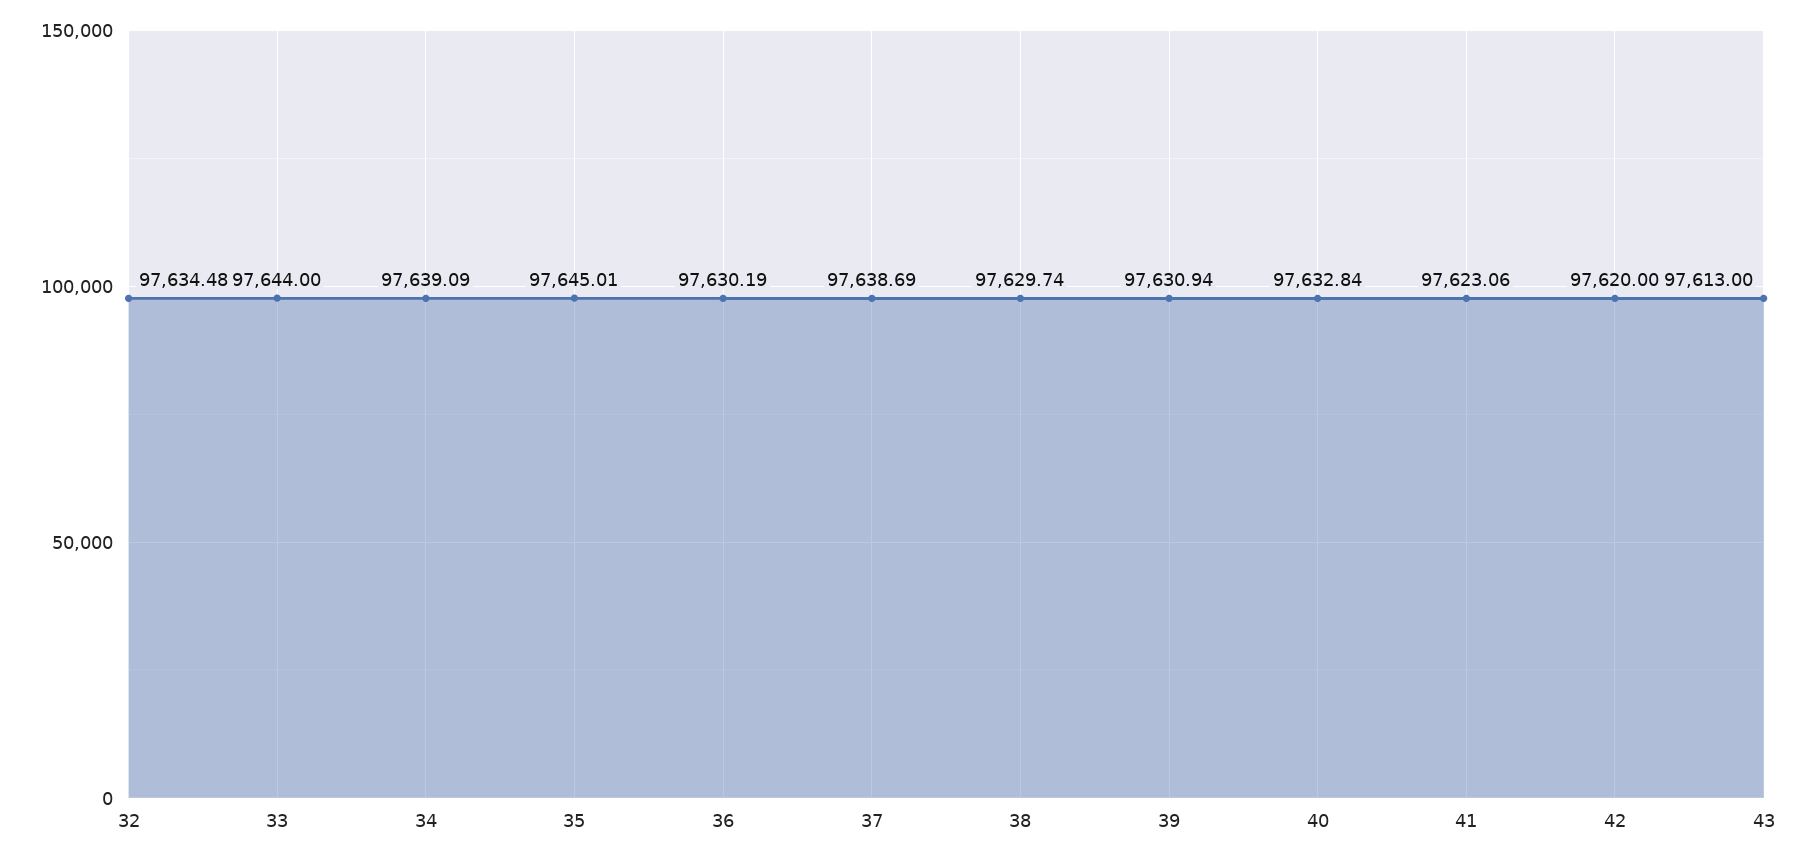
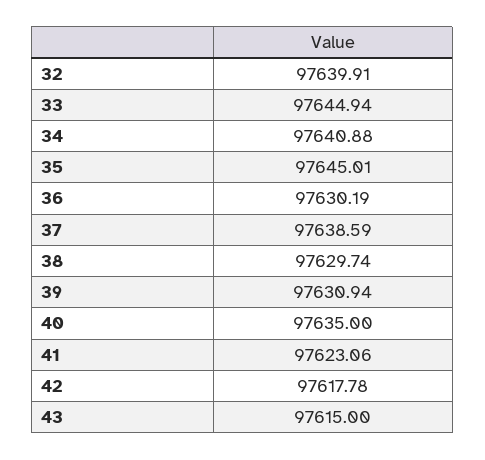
  {
-   "32": 97634.48,
+   "32": 97639.91,
-   "33": 97644,
+   "33": 97644.94,
-   "34": 97639.09,
+   "34": 97640.88,
    "35": 97645.01,
    "36": 97630.19,
-   "37": 97638.69,
+   "37": 97638.59,
    "38": 97629.74,
    "39": 97630.94,
-   "40": 97632.84,
+   "40": 97635,
    "41": 97623.06,
-   "42": 97620,
+   "42": 97617.78,
-   "43": 97613
+   "43": 97615
  }

